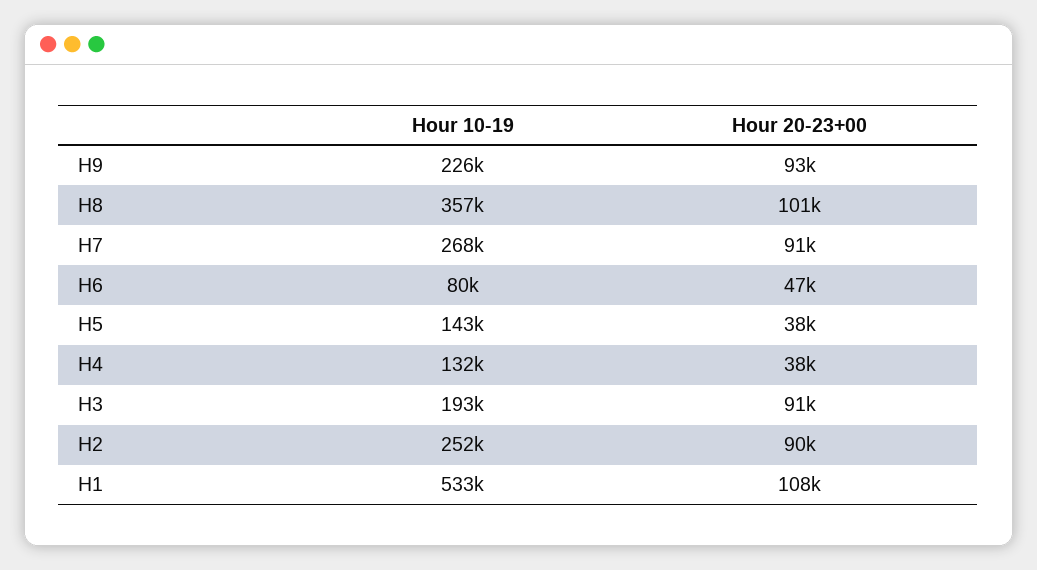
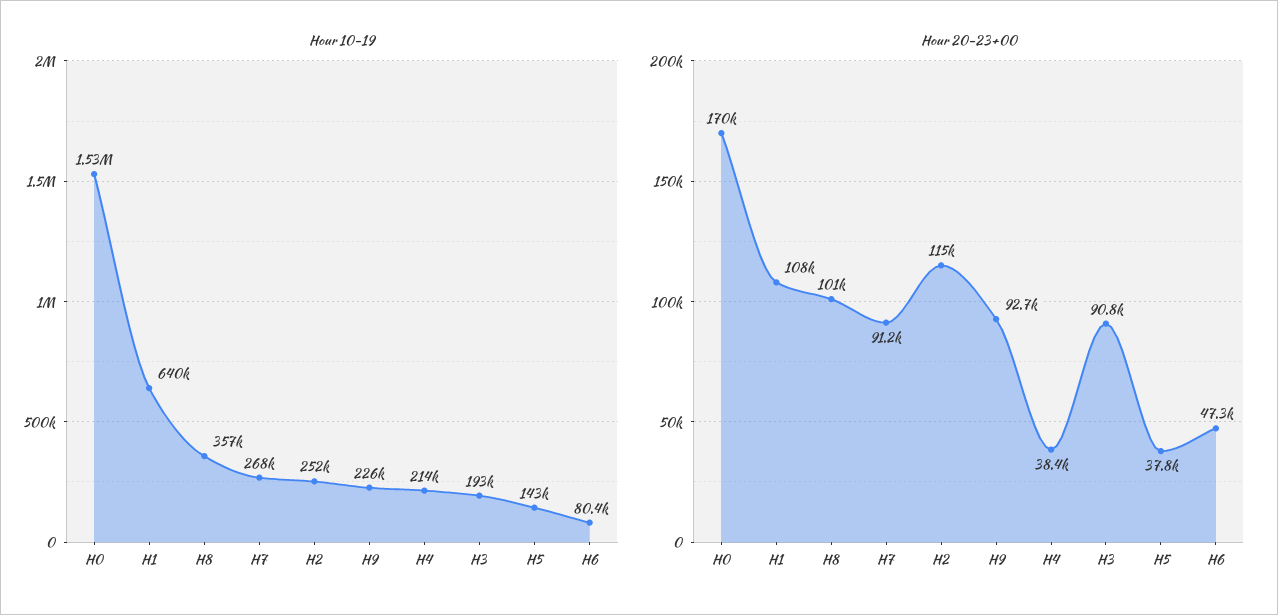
  {
    "Hour 10-19": {
      "H9": 226000,
      "H8": 357000,
      "H7": 268000,
      "H6": 80400,
      "H5": 143000,
-     "H4": 132000,
+     "H4": 214000,
      "H3": 193000,
      "H2": 252000,
-     "H1": 533000
+     "H1": 640000,
+     "H0": 1530000
    },
    "Hour 20-23+00": {
      "H9": 92700,
      "H8": 101000,
      "H7": 91200,
      "H6": 47300,
      "H5": 37800,
      "H4": 38400,
      "H3": 90800,
-     "H2": 90000,
+     "H2": 115000,
-     "H1": 108000
+     "H1": 108000,
+     "H0": 170000
    }
  }

